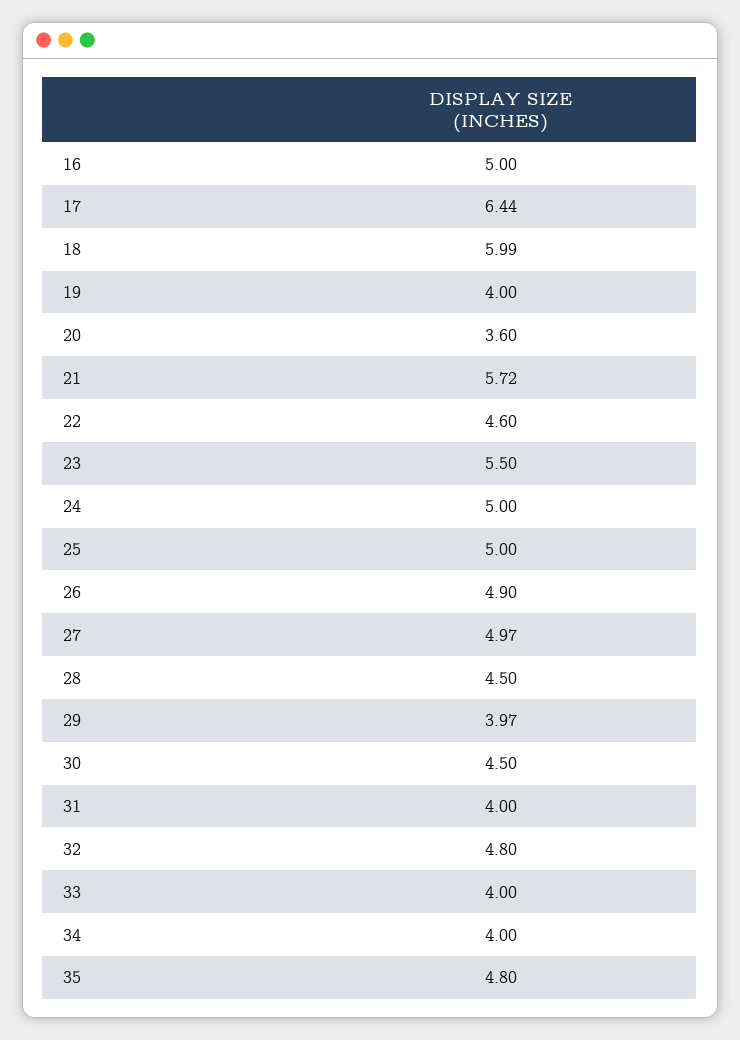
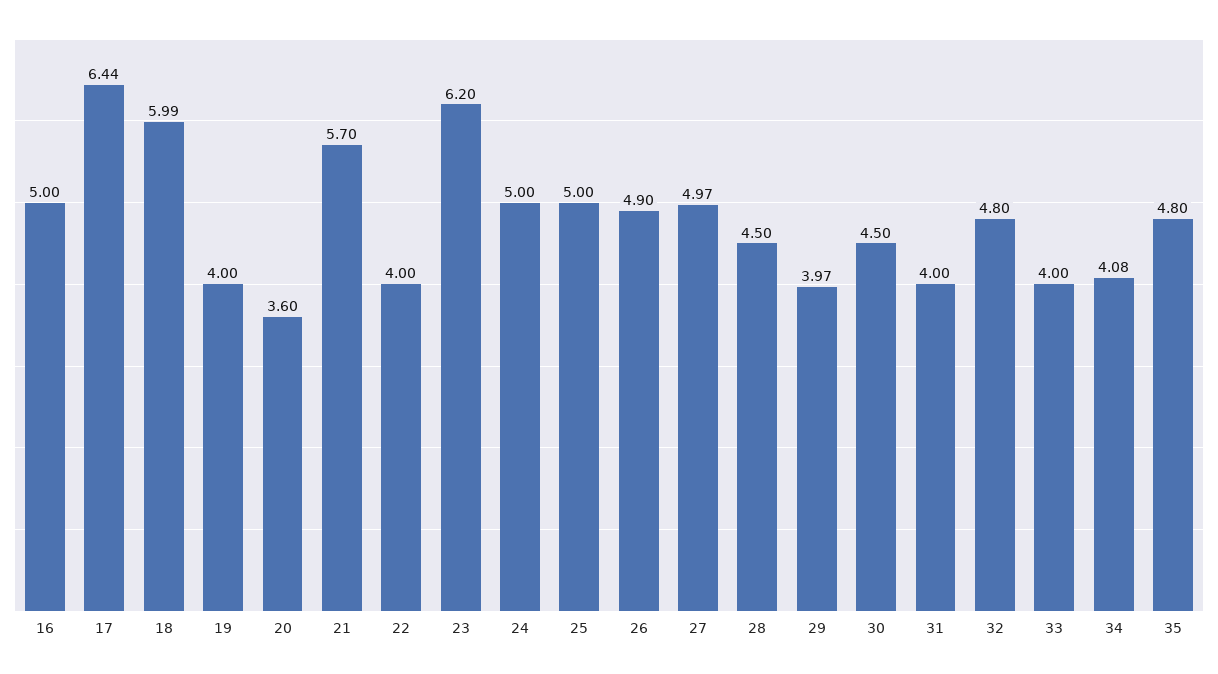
  {
    "16": 5,
    "17": 6.44,
    "18": 5.99,
    "19": 4,
    "20": 3.6,
-   "21": 5.72,
+   "21": 5.7,
-   "22": 4.6,
+   "22": 4,
-   "23": 5.5,
+   "23": 6.2,
    "24": 5,
    "25": 5,
    "26": 4.9,
    "27": 4.97,
    "28": 4.5,
    "29": 3.97,
    "30": 4.5,
    "31": 4,
    "32": 4.8,
    "33": 4,
-   "34": 4,
+   "34": 4.08,
    "35": 4.8
  }

